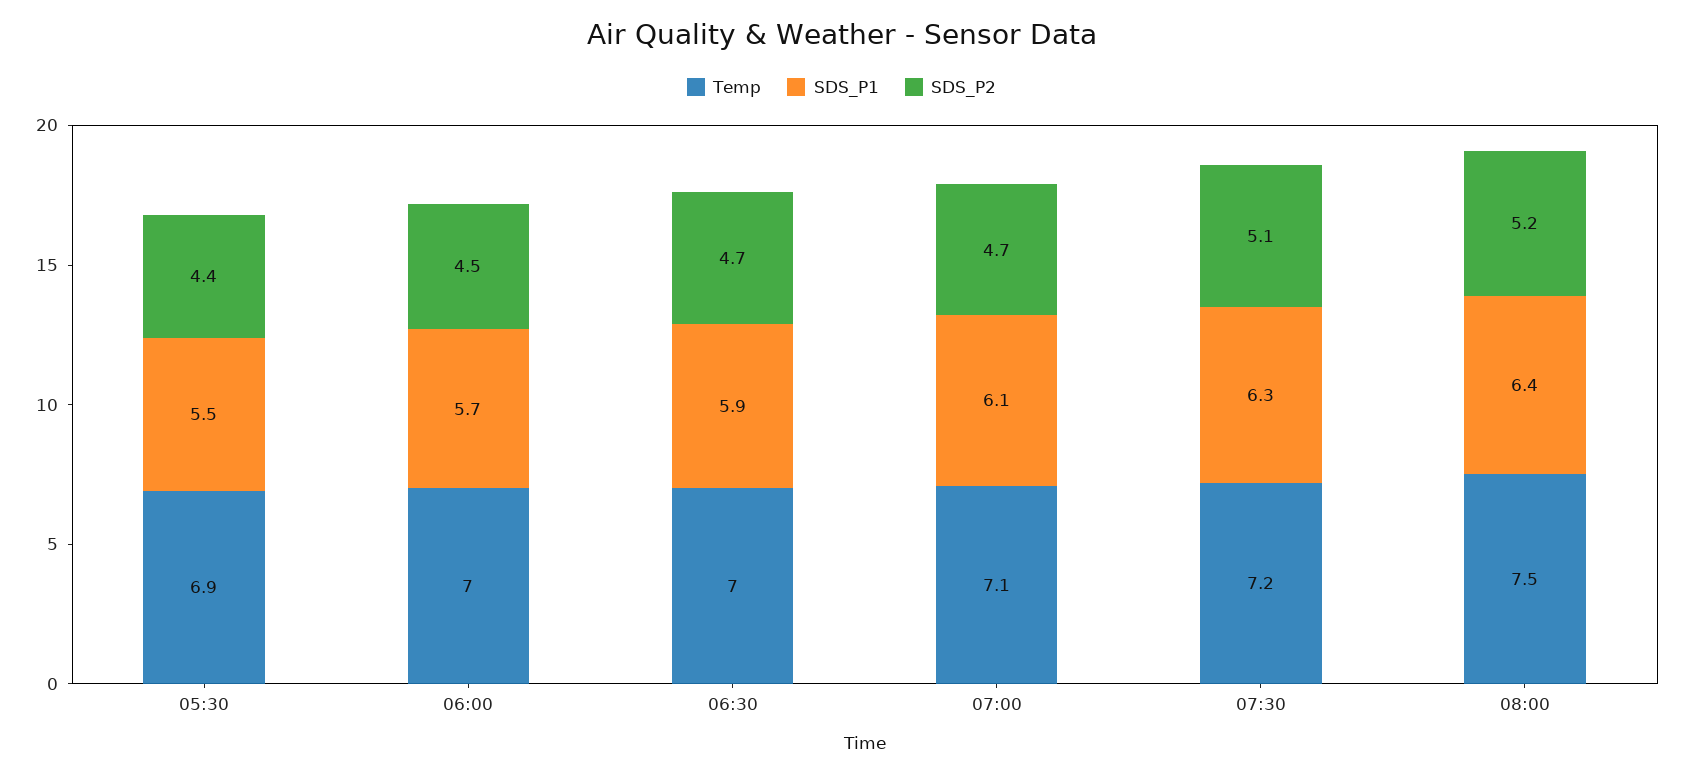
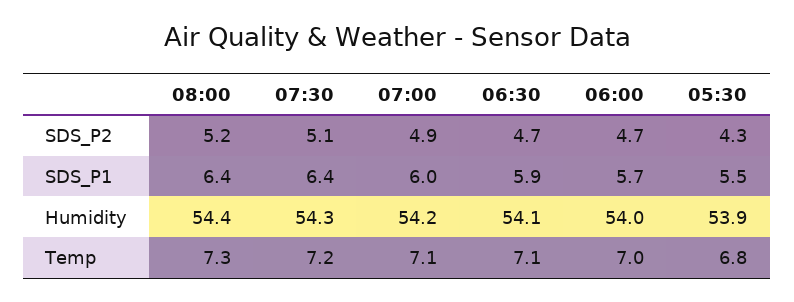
  {
    "Temp": {
-     "05:30": 6.9,
+     "05:30": 6.8,
      "06:00": 7,
-     "06:30": 7,
+     "06:30": 7.1,
      "07:00": 7.1,
      "07:30": 7.2,
-     "08:00": 7.5
+     "08:00": 7.3
    },
    "SDS_P1": {
      "05:30": 5.5,
      "06:00": 5.7,
      "06:30": 5.9,
-     "07:00": 6.1,
+     "07:00": 6,
-     "07:30": 6.3,
+     "07:30": 6.4,
      "08:00": 6.4
    },
    "SDS_P2": {
-     "05:30": 4.4,
+     "05:30": 4.3,
-     "06:00": 4.5,
+     "06:00": 4.7,
      "06:30": 4.7,
-     "07:00": 4.7,
+     "07:00": 4.9,
      "07:30": 5.1,
      "08:00": 5.2
-   }
+   },
+   "Humidity": {
+     "08:00": 54.4,
+     "07:30": 54.3,
+     "07:00": 54.2,
+     "06:30": 54.1,
+     "06:00": 54,
+     "05:30": 53.9
+   }
  }

